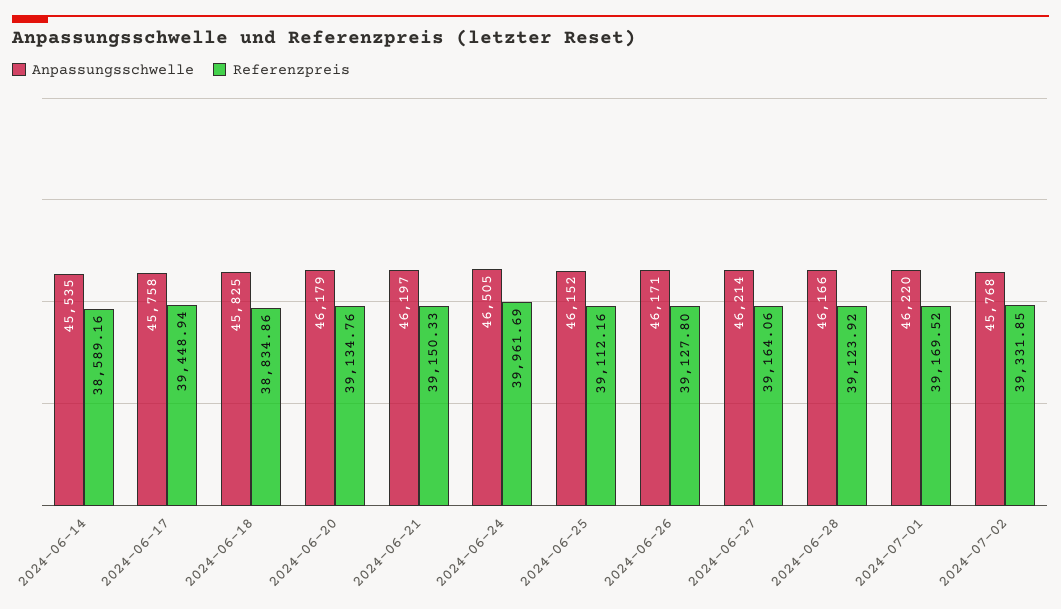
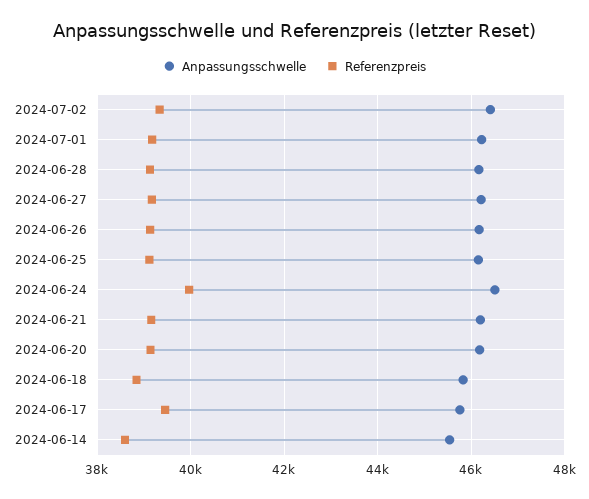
  {
    "Anpassungsschwelle": {
      "2024-06-14": 45535,
      "2024-06-17": 45758,
      "2024-06-18": 45825,
      "2024-06-20": 46179,
      "2024-06-21": 46197,
      "2024-06-24": 46505,
      "2024-06-25": 46152,
      "2024-06-26": 46171,
      "2024-06-27": 46214,
      "2024-06-28": 46166,
      "2024-07-01": 46220,
-     "2024-07-02": 45768
+     "2024-07-02": 46400
    },
    "Referenzpreis": {
      "2024-06-14": 38589.16,
      "2024-06-17": 39448.94,
      "2024-06-18": 38834.86,
      "2024-06-20": 39134.76,
      "2024-06-21": 39150.33,
      "2024-06-24": 39961.69,
      "2024-06-25": 39112.16,
      "2024-06-26": 39127.8,
      "2024-06-27": 39164.06,
      "2024-06-28": 39123.92,
      "2024-07-01": 39169.52,
      "2024-07-02": 39331.85
    }
  }

